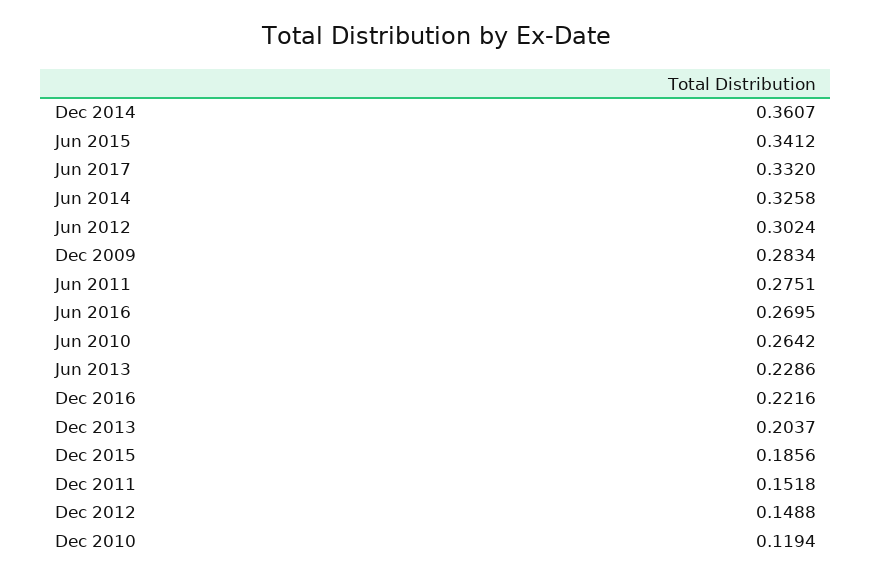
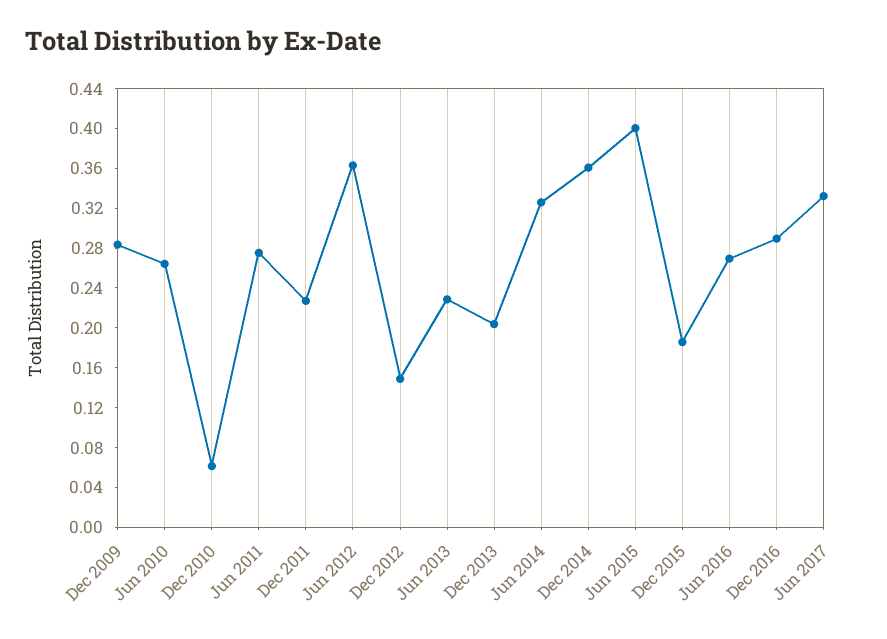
  {
    "Dec 2014": 0.3607,
-   "Jun 2015": 0.3412,
+   "Jun 2015": 0.4,
    "Jun 2017": 0.332,
    "Jun 2014": 0.3258,
-   "Jun 2012": 0.3024,
+   "Jun 2012": 0.36,
    "Dec 2009": 0.2834,
    "Jun 2011": 0.2751,
    "Jun 2016": 0.2695,
    "Jun 2010": 0.2642,
    "Jun 2013": 0.2286,
-   "Dec 2016": 0.2216,
+   "Dec 2016": 0.29,
    "Dec 2013": 0.2037,
    "Dec 2015": 0.1856,
-   "Dec 2011": 0.1518,
+   "Dec 2011": 0.23,
    "Dec 2012": 0.1488,
-   "Dec 2010": 0.1194
+   "Dec 2010": 0.06
  }

